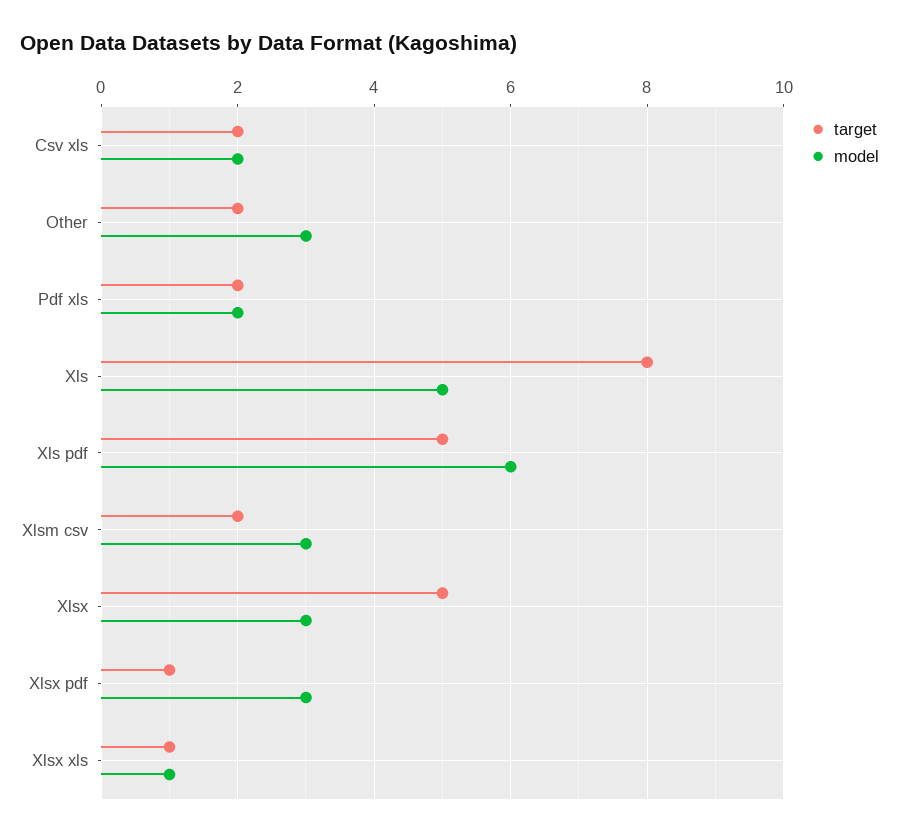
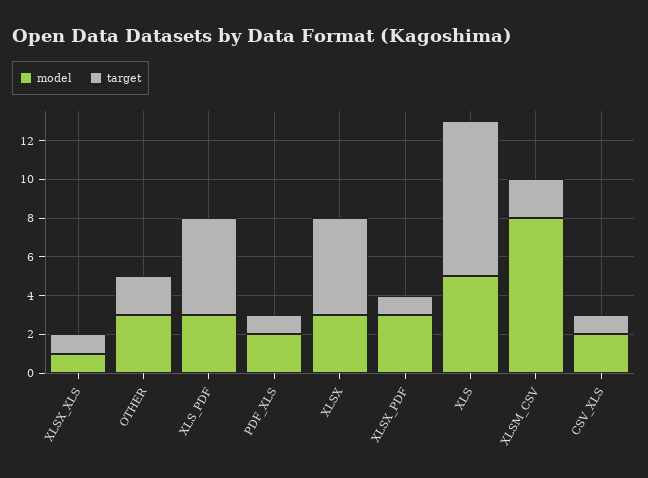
  {
    "target": {
-     "Csv xls": 2,
+     "Csv xls": 1,
      "Other": 2,
-     "Pdf xls": 2,
+     "Pdf xls": 1,
      "Xls": 8,
      "Xls pdf": 5,
      "Xlsm csv": 2,
      "Xlsx": 5,
      "Xlsx pdf": 1,
      "Xlsx xls": 1
    },
    "model": {
      "Csv xls": 2,
      "Other": 3,
      "Pdf xls": 2,
      "Xls": 5,
-     "Xls pdf": 6,
+     "Xls pdf": 3,
-     "Xlsm csv": 3,
+     "Xlsm csv": 8,
      "Xlsx": 3,
      "Xlsx pdf": 3,
      "Xlsx xls": 1
    }
  }

